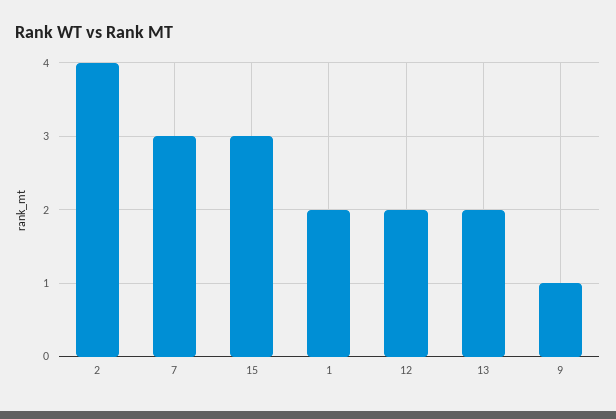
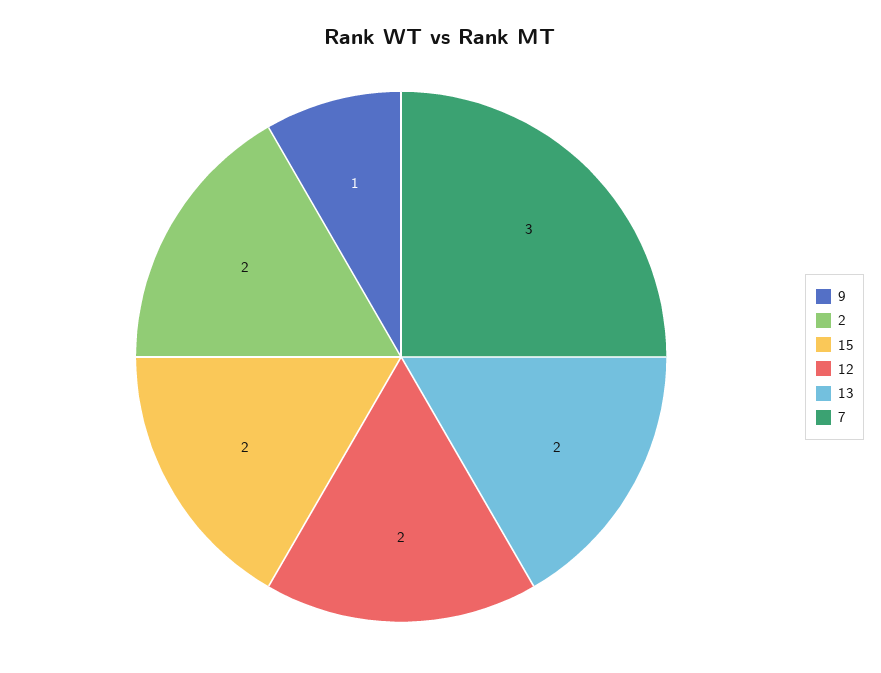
  {
-   "2": 4,
+   "2": 2,
    "7": 3,
-   "15": 3,
+   "15": 2,
-   "1": 2,
    "12": 2,
    "13": 2,
    "9": 1
  }

